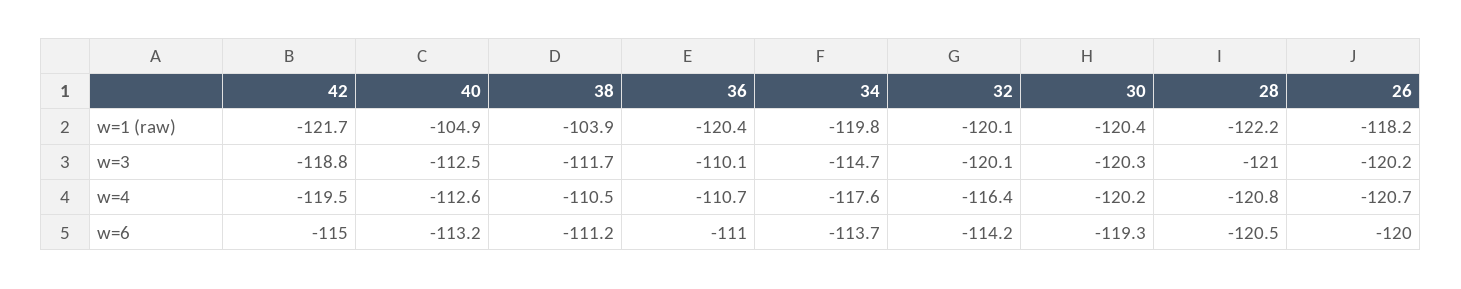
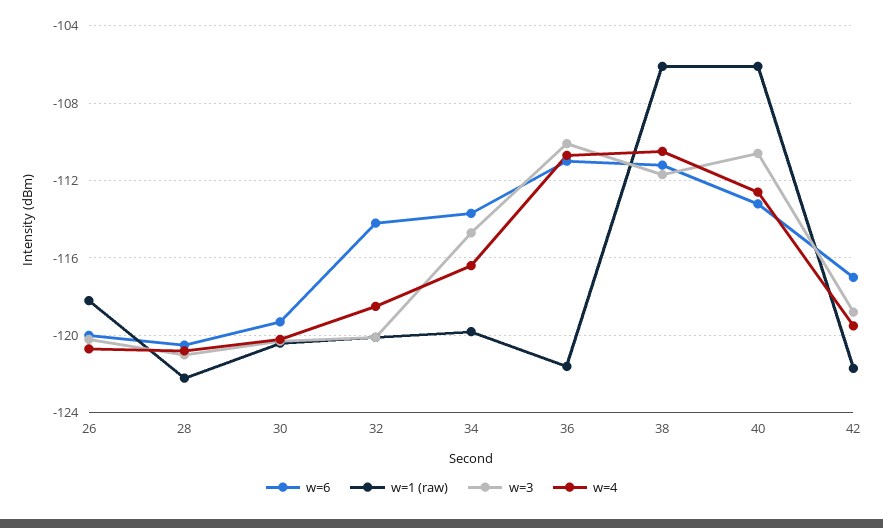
  {
    "w=1 (raw)": {
      "42": -121.7,
-     "40": -104.9,
+     "40": -106,
-     "38": -103.9,
+     "38": -106,
-     "36": -120.4,
+     "36": -121.5,
      "34": -119.8,
      "32": -120.1,
      "30": -120.4,
      "28": -122.2,
      "26": -118.2
    },
    "w=3": {
      "42": -118.8,
-     "40": -112.5,
+     "40": -110.5,
      "38": -111.7,
      "36": -110.1,
      "34": -114.7,
      "32": -120.1,
      "30": -120.3,
      "28": -121,
      "26": -120.2
    },
    "w=4": {
      "42": -119.5,
      "40": -112.6,
      "38": -110.5,
      "36": -110.7,
-     "34": -117.6,
+     "34": -116.5,
-     "32": -116.4,
+     "32": -118.5,
      "30": -120.2,
      "28": -120.8,
      "26": -120.7
    },
    "w=6": {
-     "42": -115,
+     "42": -117,
      "40": -113.2,
      "38": -111.2,
      "36": -111,
      "34": -113.7,
      "32": -114.2,
      "30": -119.3,
      "28": -120.5,
      "26": -120
    }
  }

